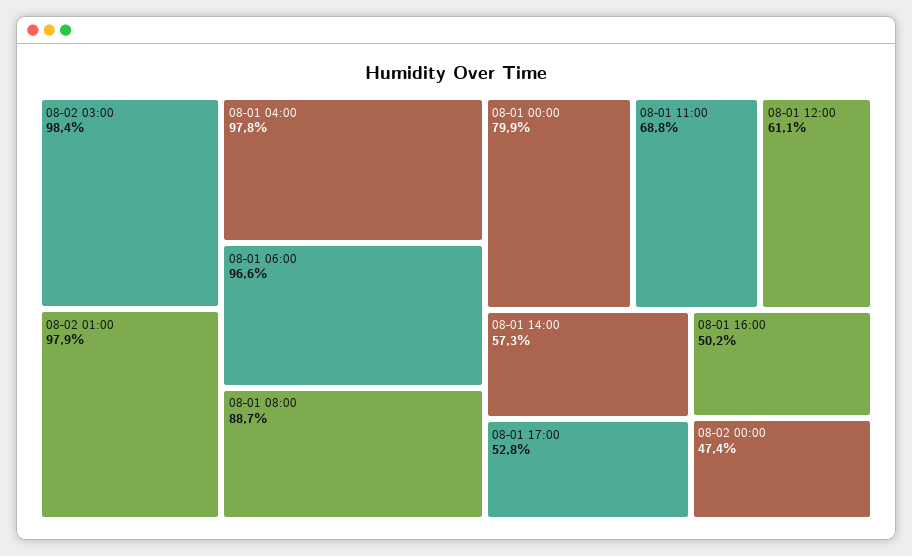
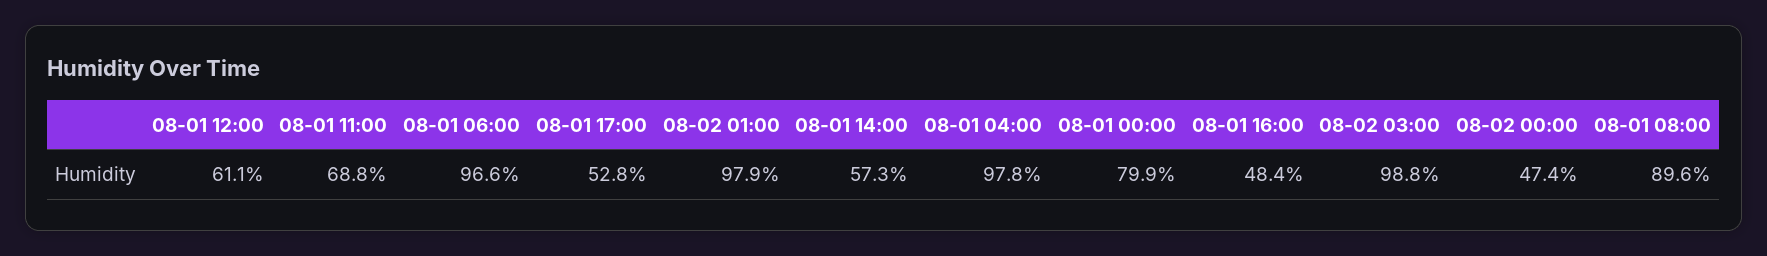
  {
-   "08-02 03:00": 98.4,
+   "08-02 03:00": 98.8,
    "08-02 01:00": 97.9,
    "08-01 04:00": 97.8,
    "08-01 06:00": 96.6,
-   "08-01 08:00": 88.7,
+   "08-01 08:00": 89.6,
    "08-01 00:00": 79.9,
    "08-01 11:00": 68.8,
    "08-01 12:00": 61.1,
    "08-01 14:00": 57.3,
    "08-01 17:00": 52.8,
-   "08-01 16:00": 50.2,
+   "08-01 16:00": 48.4,
    "08-02 00:00": 47.4
  }

